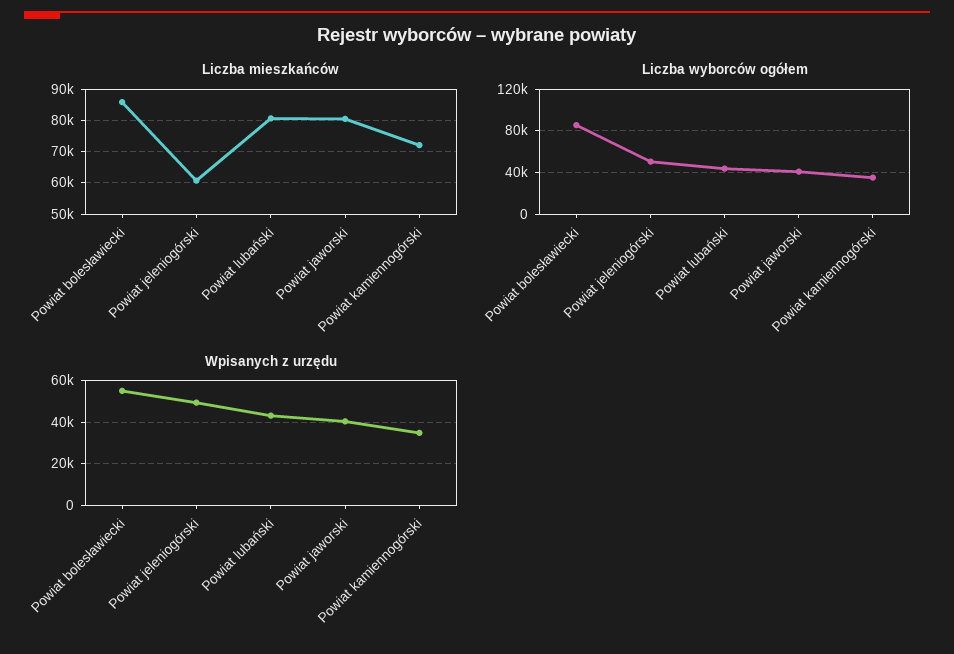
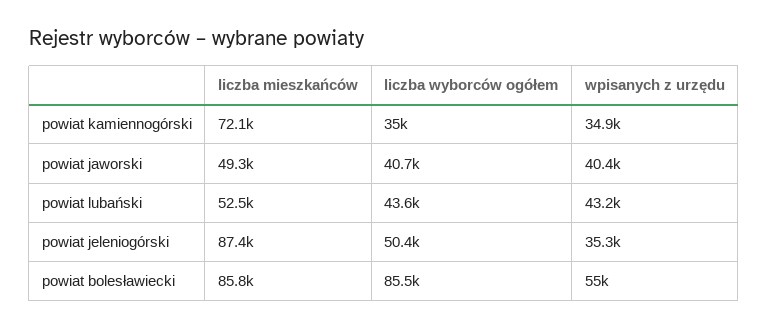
  {
    "Liczba mieszkańców": {
      "Powiat bolesławiecki": 85800,
-     "Powiat jeleniogórski": 60000,
+     "Powiat jeleniogórski": 87400,
-     "Powiat lubański": 80000,
+     "Powiat lubański": 52500,
-     "Powiat jaworski": 80000,
+     "Powiat jaworski": 49300,
      "Powiat kamiennogórski": 72100
    },
    "Liczba wyborców ogółem": {
      "Powiat bolesławiecki": 85500,
      "Powiat jeleniogórski": 50400,
      "Powiat lubański": 43600,
      "Powiat jaworski": 40700,
      "Powiat kamiennogórski": 35000
    },
    "Wpisanych z urzędu": {
      "Powiat bolesławiecki": 55000,
-     "Powiat jeleniogórski": 50000,
+     "Powiat jeleniogórski": 35300,
      "Powiat lubański": 43200,
      "Powiat jaworski": 40400,
      "Powiat kamiennogórski": 34900
    }
  }

